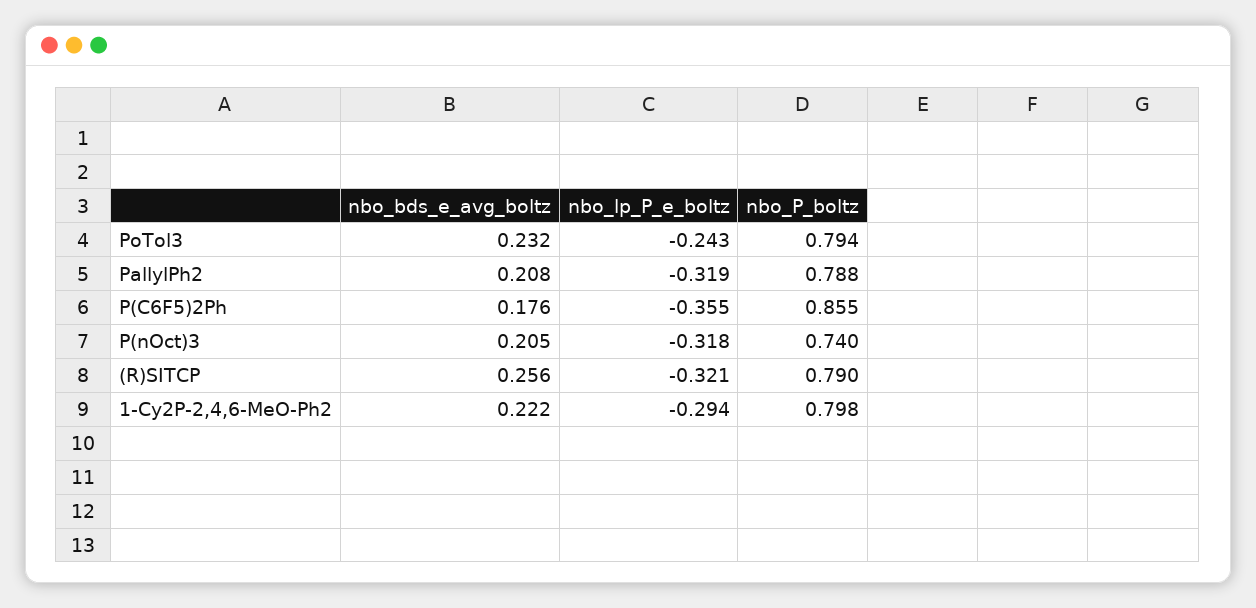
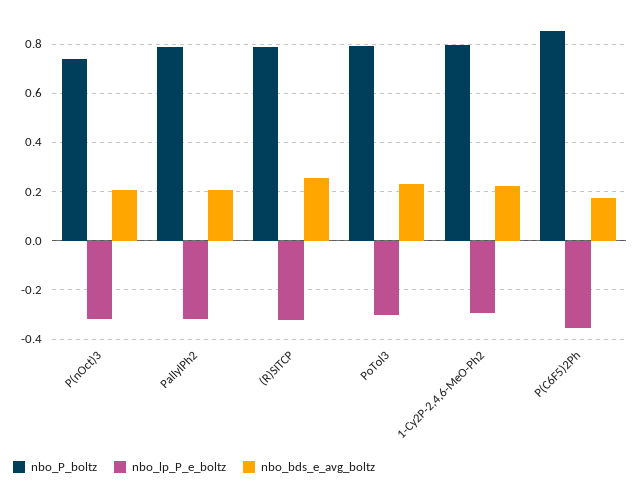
  {
    "nbo_bds_e_avg_boltz": {
      "PoTol3": 0.232,
      "PallylPh2": 0.208,
      "P(C6F5)2Ph": 0.176,
      "P(nOct)3": 0.205,
      "(R)SITCP": 0.256,
      "1-Cy2P-2,4,6-MeO-Ph2": 0.222
    },
    "nbo_lp_P_e_boltz": {
-     "PoTol3": -0.243,
+     "PoTol3": -0.3,
      "PallylPh2": -0.319,
      "P(C6F5)2Ph": -0.355,
      "P(nOct)3": -0.318,
      "(R)SITCP": -0.321,
      "1-Cy2P-2,4,6-MeO-Ph2": -0.294
    },
    "nbo_P_boltz": {
      "PoTol3": 0.794,
      "PallylPh2": 0.788,
      "P(C6F5)2Ph": 0.855,
      "P(nOct)3": 0.74,
      "(R)SITCP": 0.79,
      "1-Cy2P-2,4,6-MeO-Ph2": 0.798
    }
  }

